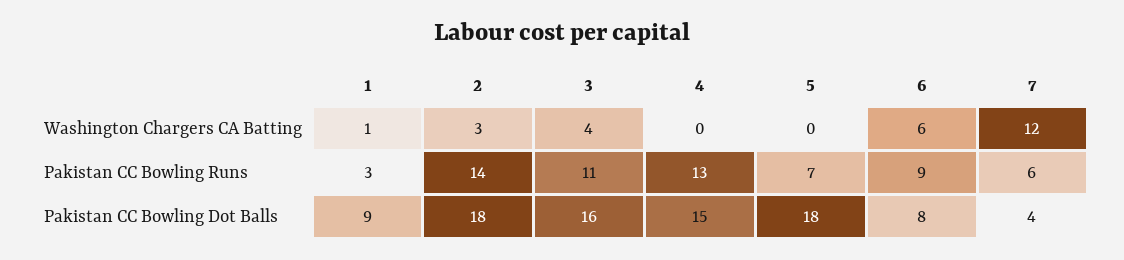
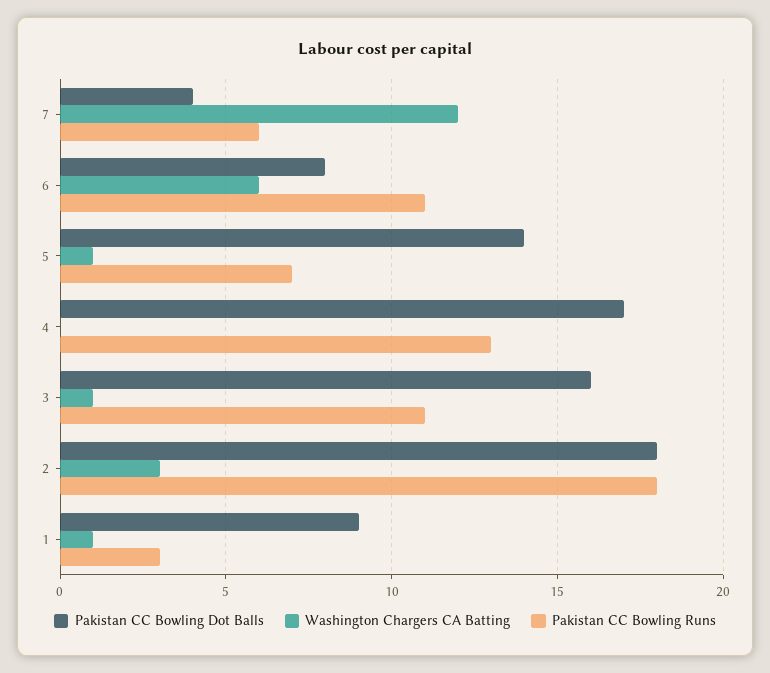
  {
    "Washington Chargers CA Batting": {
      "1": 1,
      "2": 3,
-     "3": 4,
+     "3": 1,
      "4": 0,
-     "5": 0,
+     "5": 1,
      "6": 6,
      "7": 12
    },
    "Pakistan CC Bowling Runs": {
      "1": 3,
-     "2": 14,
+     "2": 18,
      "3": 11,
      "4": 13,
      "5": 7,
-     "6": 9,
+     "6": 11,
      "7": 6
    },
    "Pakistan CC Bowling Dot Balls": {
      "1": 9,
      "2": 18,
      "3": 16,
-     "4": 15,
+     "4": 17,
-     "5": 18,
+     "5": 14,
      "6": 8,
      "7": 4
    }
  }

